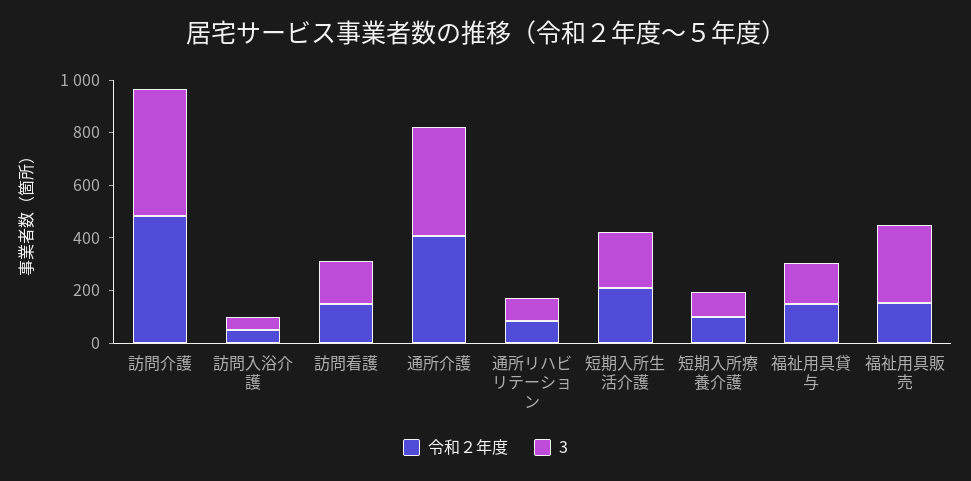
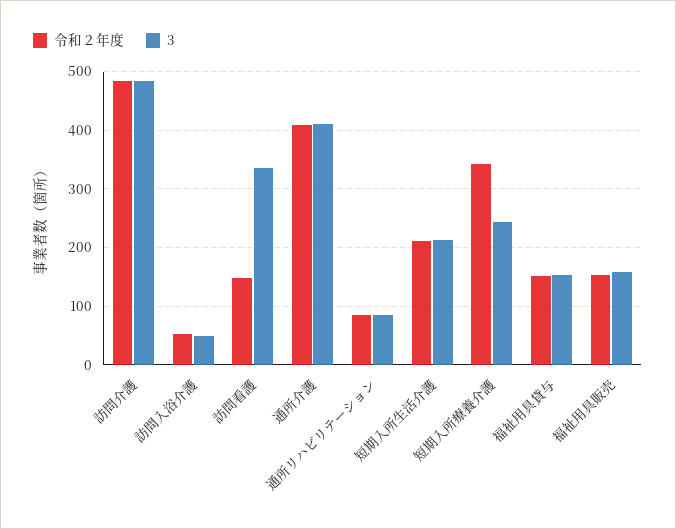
  {
    "令和２年度": {
      "訪問介護": 480,
      "訪問入浴介護": 60,
      "訪問看護": 140,
      "通所介護": 400,
      "通所リハビリテーション": 80,
      "短期入所生活介護": 220,
-     "短期入所療養介護": 100,
+     "短期入所療養介護": 340,
      "福祉用具貸与": 160,
      "福祉用具販売": 160
    },
    "3": {
      "訪問介護": 480,
      "訪問入浴介護": 40,
-     "訪問看護": 150,
+     "訪問看護": 340,
      "通所介護": 420,
      "通所リハビリテーション": 80,
      "短期入所生活介護": 220,
-     "短期入所療養介護": 100,
+     "短期入所療養介護": 240,
      "福祉用具貸与": 160,
-     "福祉用具販売": 300
+     "福祉用具販売": 160
    }
  }

